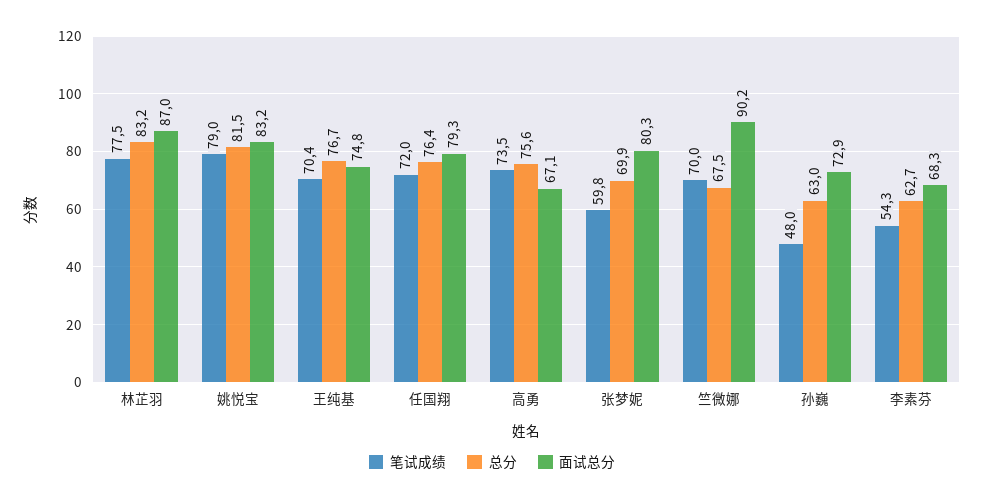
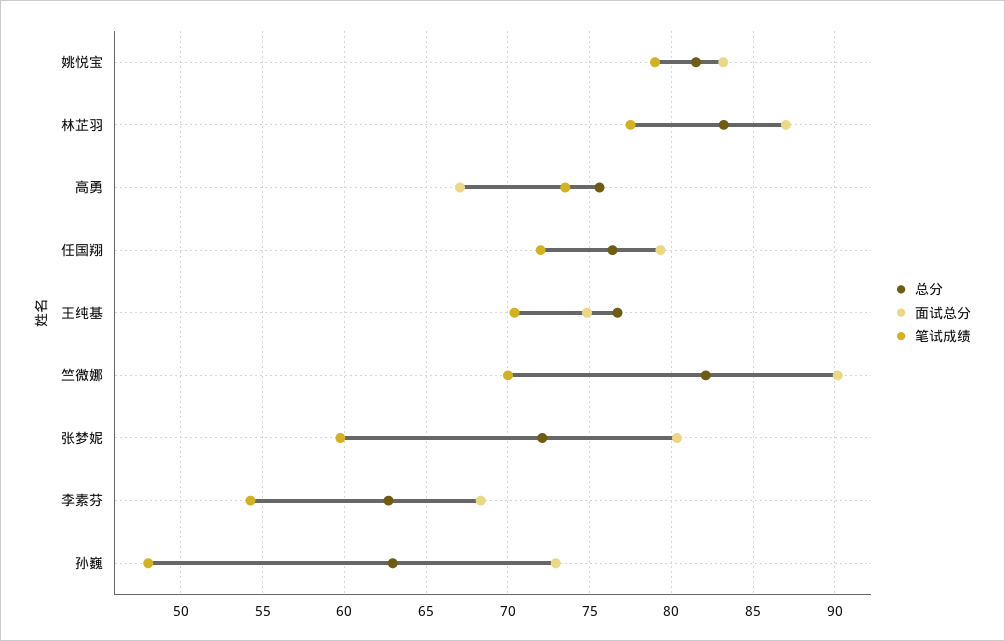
  {
    "笔试成绩": {
      "林芷羽": 77.5,
      "姚悦宝": 79,
      "王纯基": 70.4,
      "任国翔": 72,
      "高勇": 73.5,
      "张梦妮": 59.8,
      "竺微娜": 70,
      "孙巍": 48,
      "李素芬": 54.3
    },
    "总分": {
      "林芷羽": 83.2,
      "姚悦宝": 81.5,
      "王纯基": 76.7,
      "任国翔": 76.4,
      "高勇": 75.6,
-     "张梦妮": 69.9,
+     "张梦妮": 72,
-     "竺微娜": 67.5,
+     "竺微娜": 82,
      "孙巍": 63,
      "李素芬": 62.7
    },
    "面试总分": {
      "林芷羽": 87,
      "姚悦宝": 83.2,
      "王纯基": 74.8,
      "任国翔": 79.3,
      "高勇": 67.1,
      "张梦妮": 80.3,
      "竺微娜": 90.2,
      "孙巍": 72.9,
      "李素芬": 68.3
    }
  }

